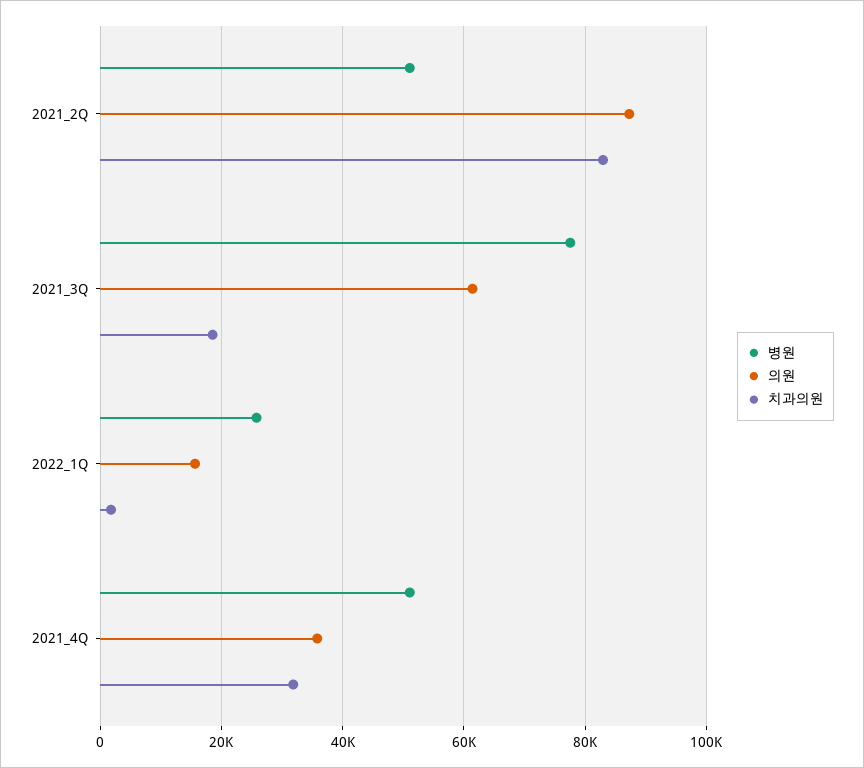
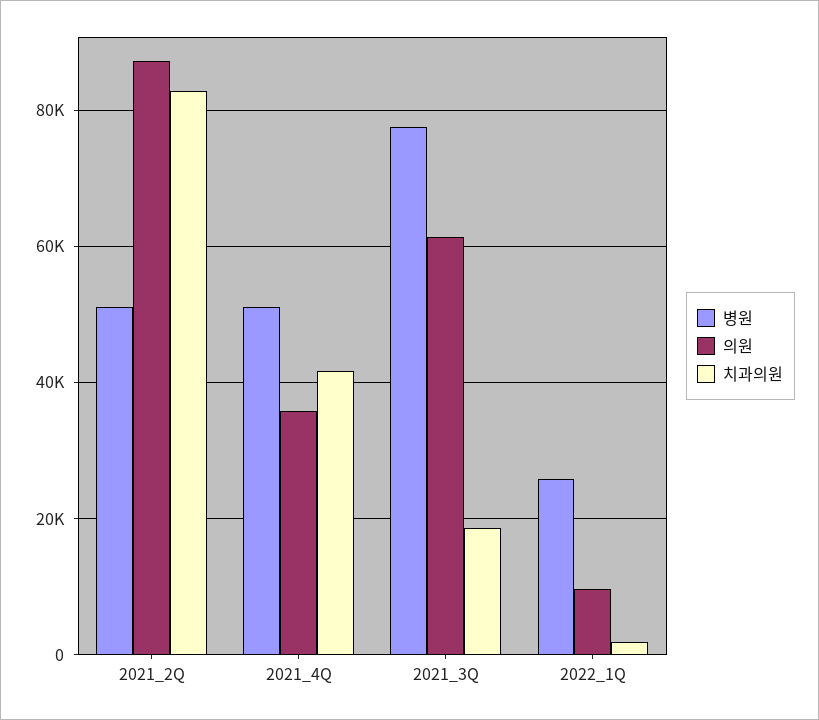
  {
    "병원": {
      "2021_2Q": 52000,
      "2021_3Q": 78000,
      "2022_1Q": 26000,
      "2021_4Q": 52000
    },
    "의원": {
      "2021_2Q": 88000,
      "2021_3Q": 62000,
-     "2022_1Q": 16000,
+     "2022_1Q": 10000,
      "2021_4Q": 36000
    },
    "치과의원": {
      "2021_2Q": 82000,
      "2021_3Q": 18000,
      "2022_1Q": 2000,
-     "2021_4Q": 32000
+     "2021_4Q": 42000
    }
  }

